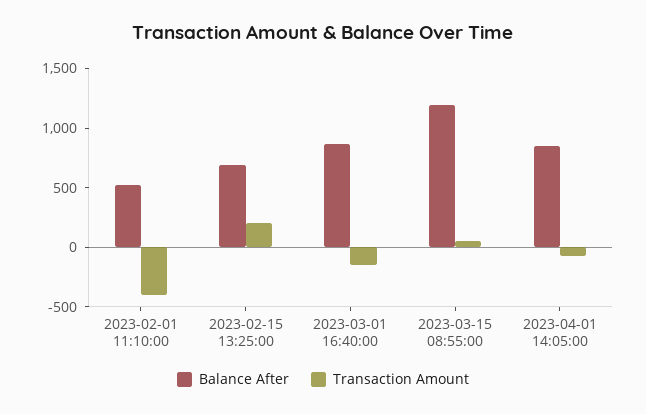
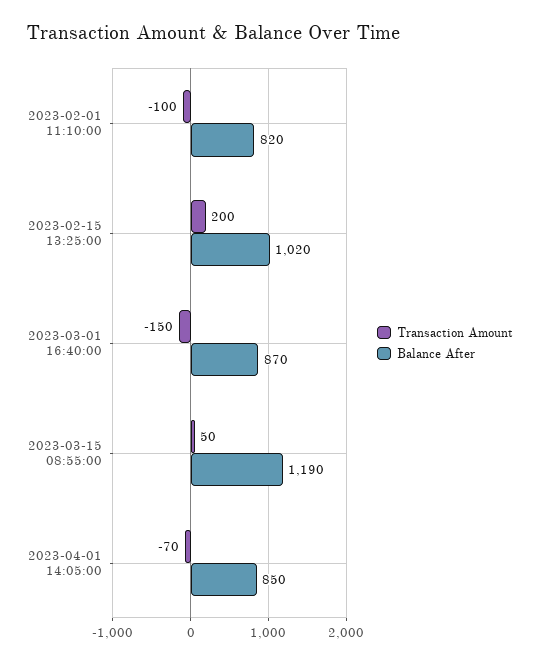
  {
    "Balance After": {
-     "2023-02-01 11:10:00": 500,
+     "2023-02-01 11:10:00": 820,
-     "2023-02-15 13:25:00": 700,
+     "2023-02-15 13:25:00": 1020,
      "2023-03-01 16:40:00": 870,
      "2023-03-15 08:55:00": 1190,
      "2023-04-01 14:05:00": 850
    },
    "Transaction Amount": {
-     "2023-02-01 11:10:00": -400,
+     "2023-02-01 11:10:00": -100,
      "2023-02-15 13:25:00": 200,
      "2023-03-01 16:40:00": -150,
      "2023-03-15 08:55:00": 50,
      "2023-04-01 14:05:00": -70
    }
  }

